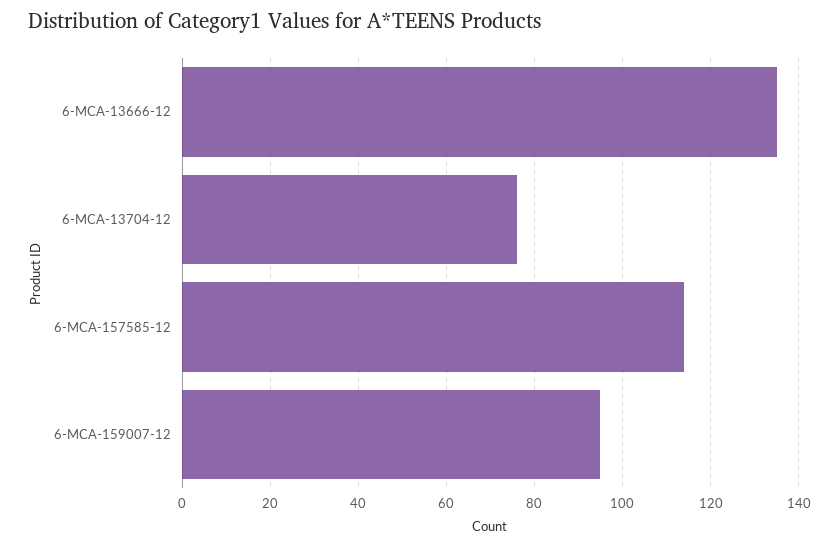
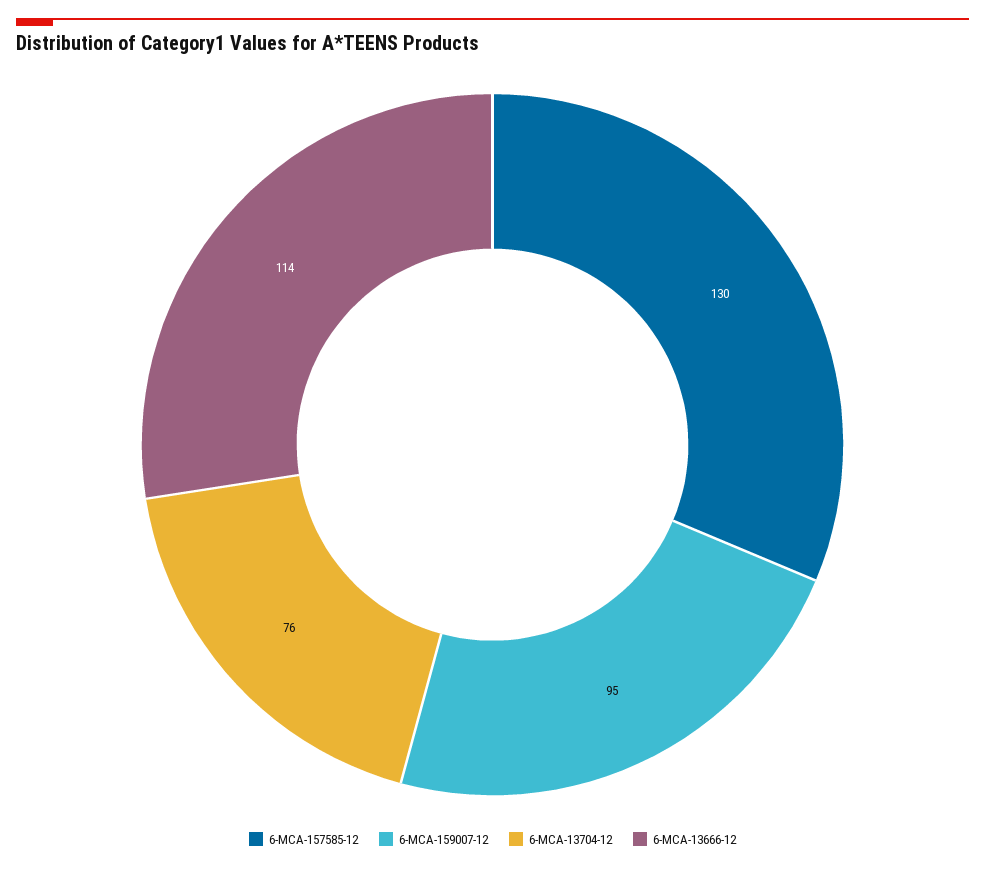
  {
-   "6-MCA-13666-12": 135,
+   "6-MCA-13666-12": 114,
    "6-MCA-13704-12": 76,
-   "6-MCA-157585-12": 115,
+   "6-MCA-157585-12": 130,
    "6-MCA-159007-12": 95
  }

